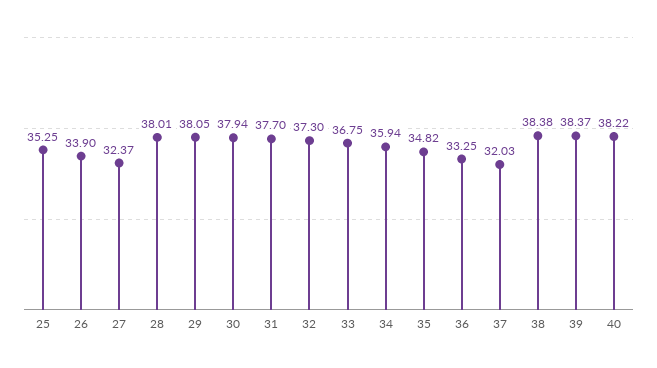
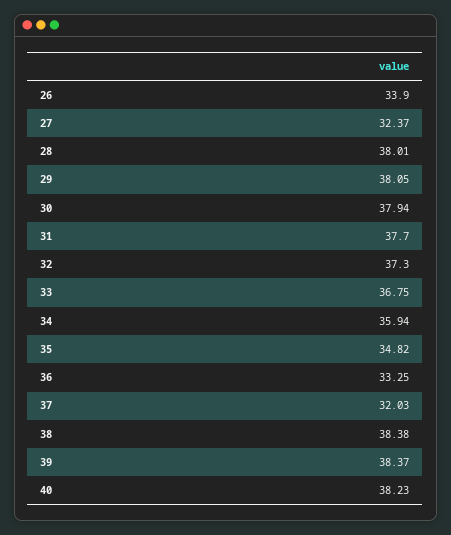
  {
-   "25": 35.25,
    "26": 33.9,
    "27": 32.37,
    "28": 38.01,
    "29": 38.05,
    "30": 37.94,
    "31": 37.7,
    "32": 37.3,
    "33": 36.75,
    "34": 35.94,
    "35": 34.82,
    "36": 33.25,
    "37": 32.03,
    "38": 38.38,
    "39": 38.37,
-   "40": 38.22
+   "40": 38.23
  }

